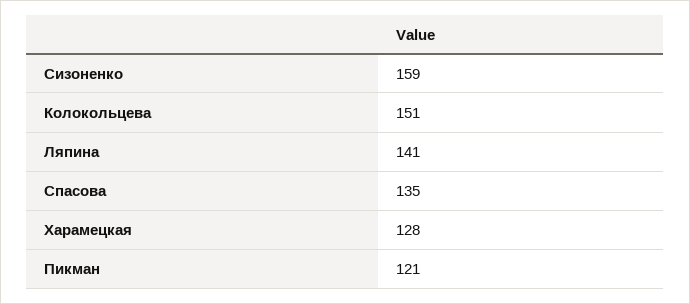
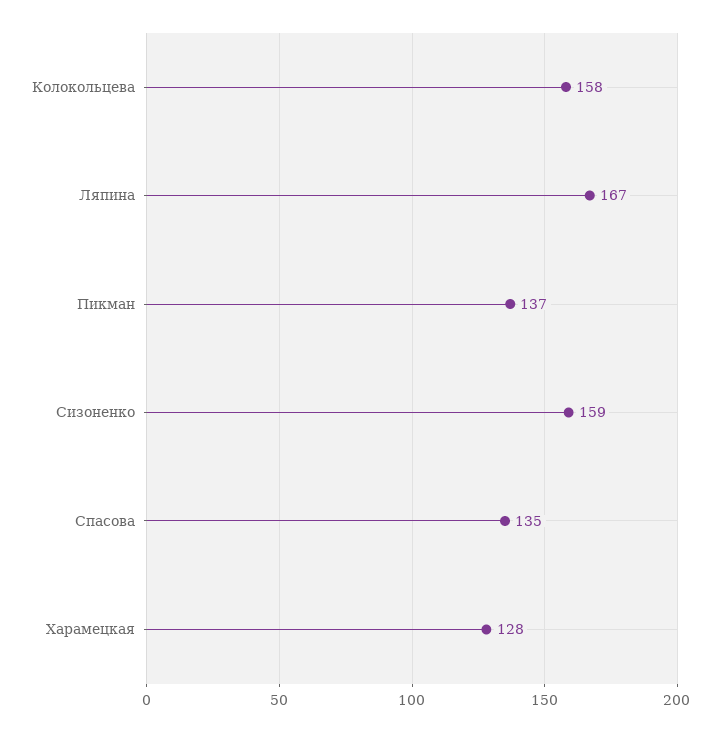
  {
    "Сизоненко": 159,
-   "Колокольцева": 151,
+   "Колокольцева": 158,
-   "Ляпина": 141,
+   "Ляпина": 167,
    "Спасова": 135,
    "Харамецкая": 128,
-   "Пикман": 121
+   "Пикман": 137
  }

